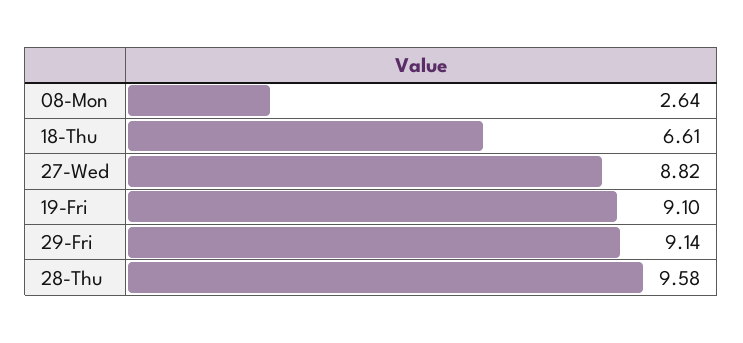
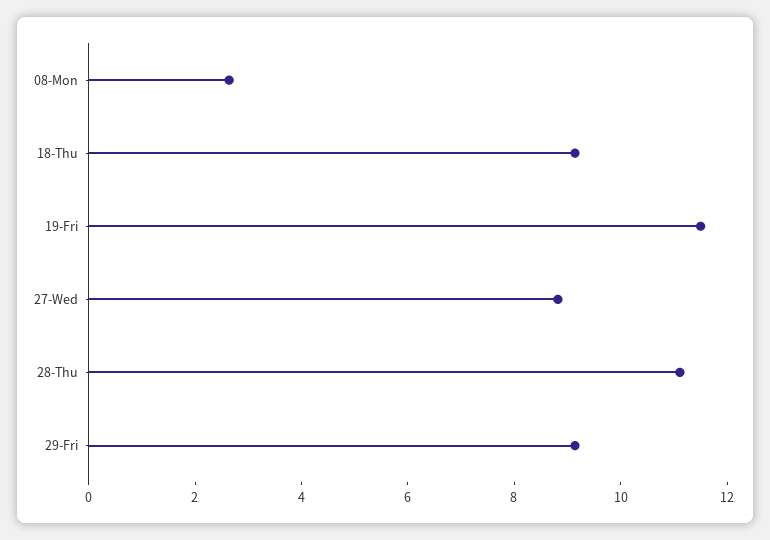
  {
    "08-Mon": 2.64,
-   "18-Thu": 6.61,
+   "18-Thu": 9,
    "27-Wed": 8.82,
-   "19-Fri": 9.1,
+   "19-Fri": 11.5,
    "29-Fri": 9.14,
-   "28-Thu": 9.58
+   "28-Thu": 11
  }

